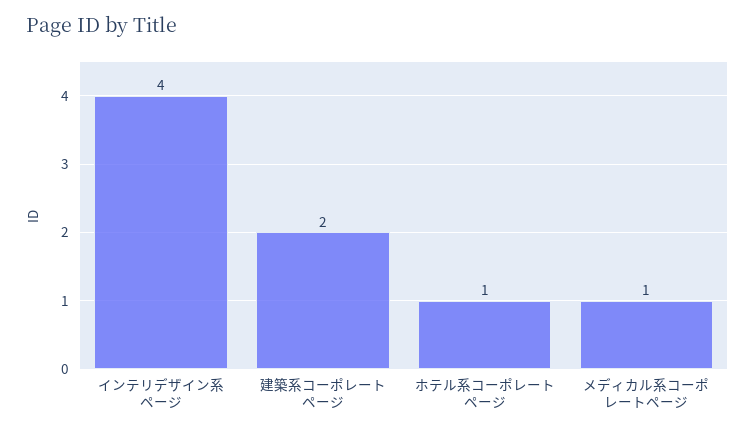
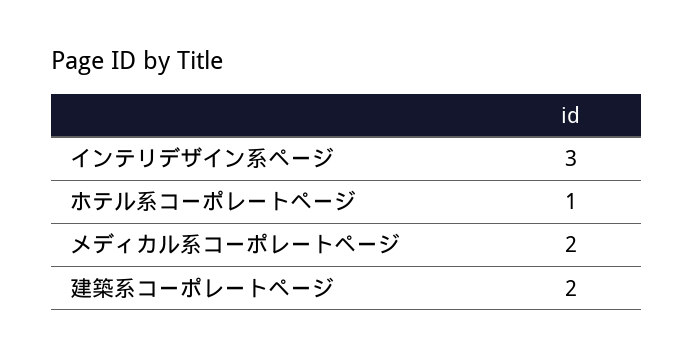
  {
-   "インテリデザイン系ページ": 4,
+   "インテリデザイン系ページ": 3,
    "建築系コーポレートページ": 2,
    "ホテル系コーポレートページ": 1,
-   "メディカル系コーポレートページ": 1
+   "メディカル系コーポレートページ": 2
  }

